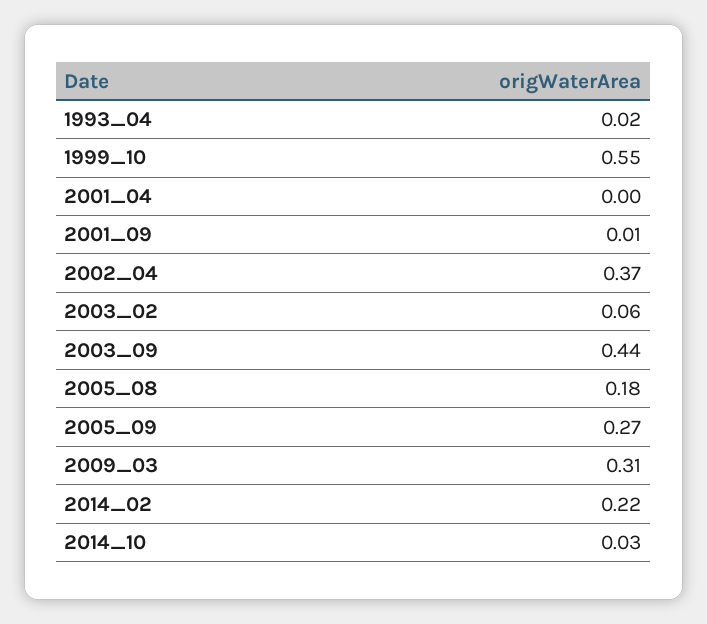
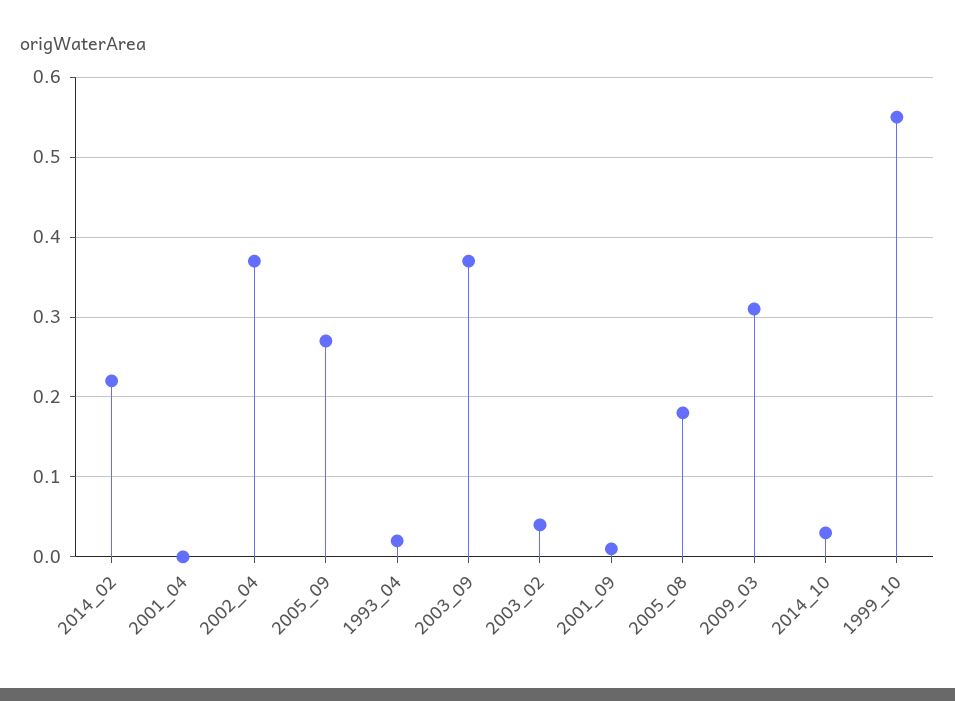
  {
    "1993_04": 0.02,
    "1999_10": 0.55,
    "2001_04": 0,
    "2001_09": 0.01,
    "2002_04": 0.37,
-   "2003_02": 0.06,
+   "2003_02": 0.04,
-   "2003_09": 0.44,
+   "2003_09": 0.37,
    "2005_08": 0.18,
    "2005_09": 0.27,
    "2009_03": 0.31,
    "2014_02": 0.22,
    "2014_10": 0.03
  }

